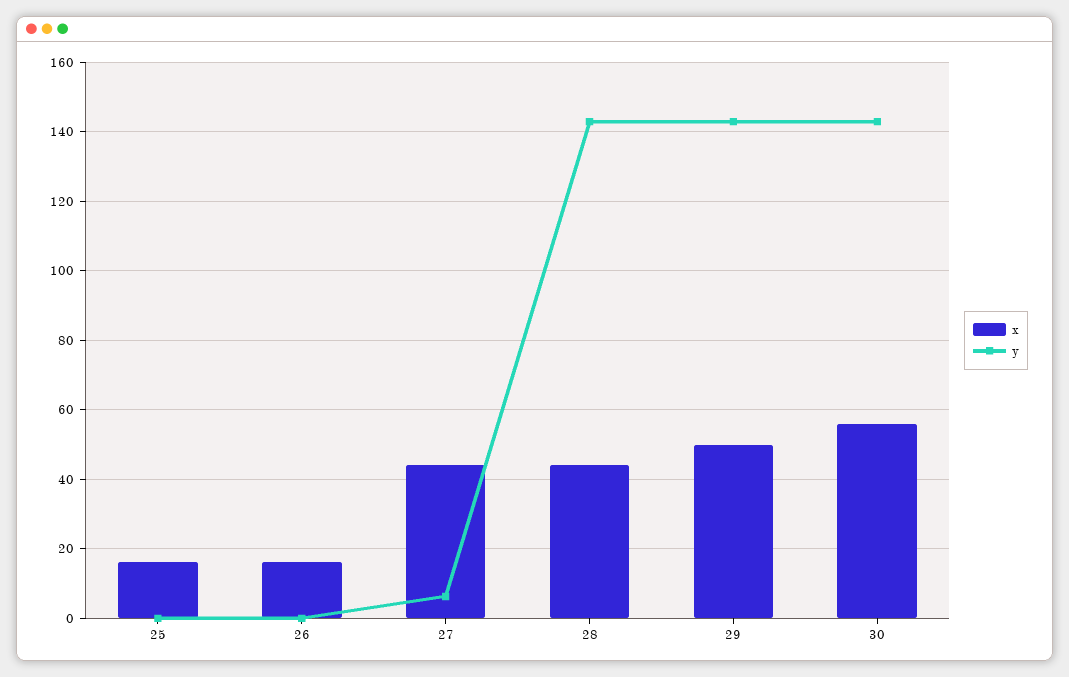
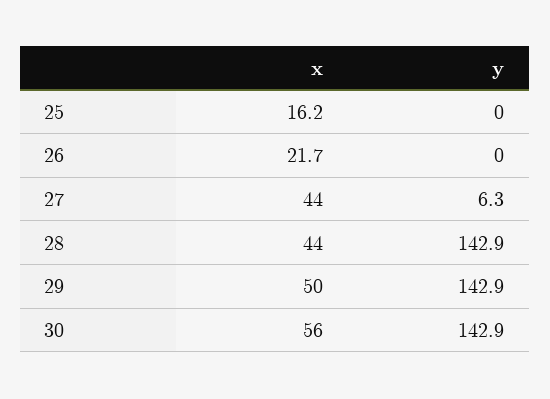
  {
    "x": {
      "25": 16.2,
-     "26": 16,
+     "26": 21.7,
      "27": 44,
      "28": 44,
      "29": 50,
      "30": 56
    },
    "y": {
      "25": 0,
      "26": 0,
      "27": 6.3,
      "28": 142.9,
      "29": 142.9,
      "30": 142.9
    }
  }

